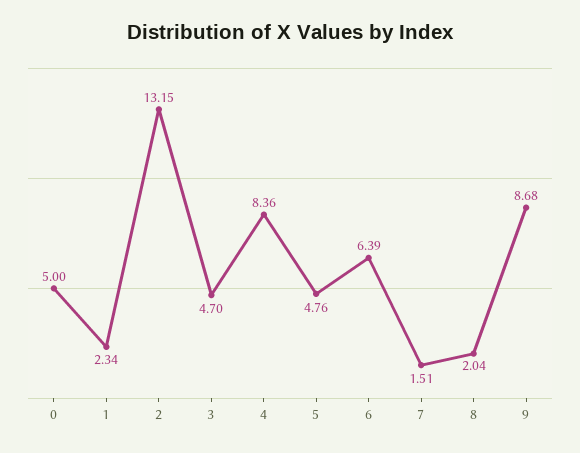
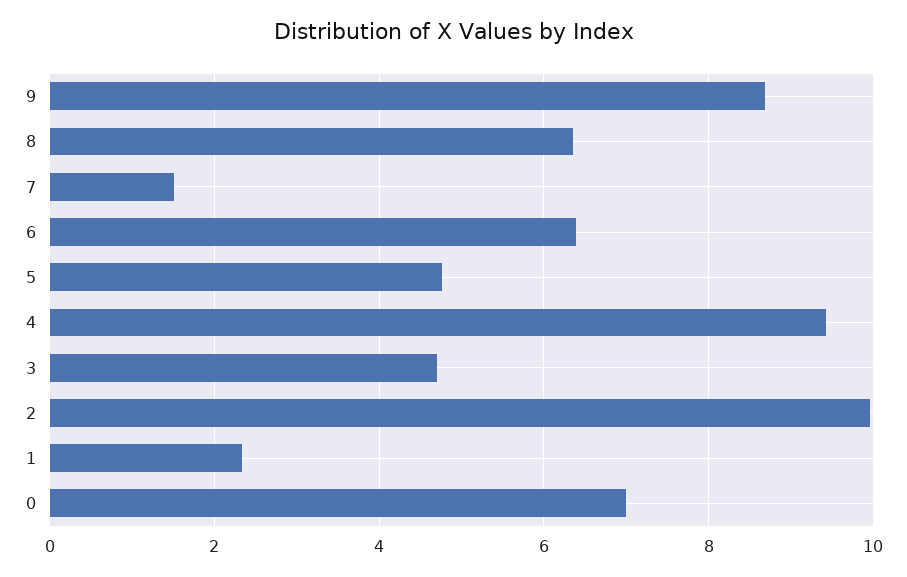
  {
-   "0": 5,
+   "0": 7,
    "1": 2.34,
-   "2": 13.15,
+   "2": 10,
    "3": 4.7,
-   "4": 8.36,
+   "4": 9.4,
    "5": 4.76,
    "6": 6.39,
    "7": 1.51,
-   "8": 2.04,
+   "8": 6.4,
    "9": 8.68
  }

